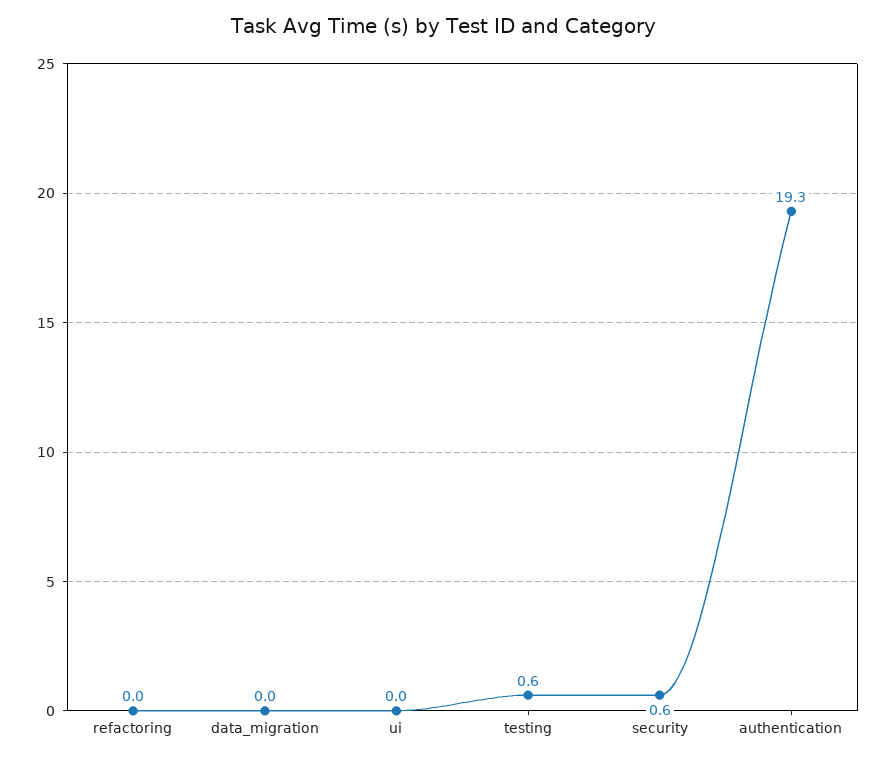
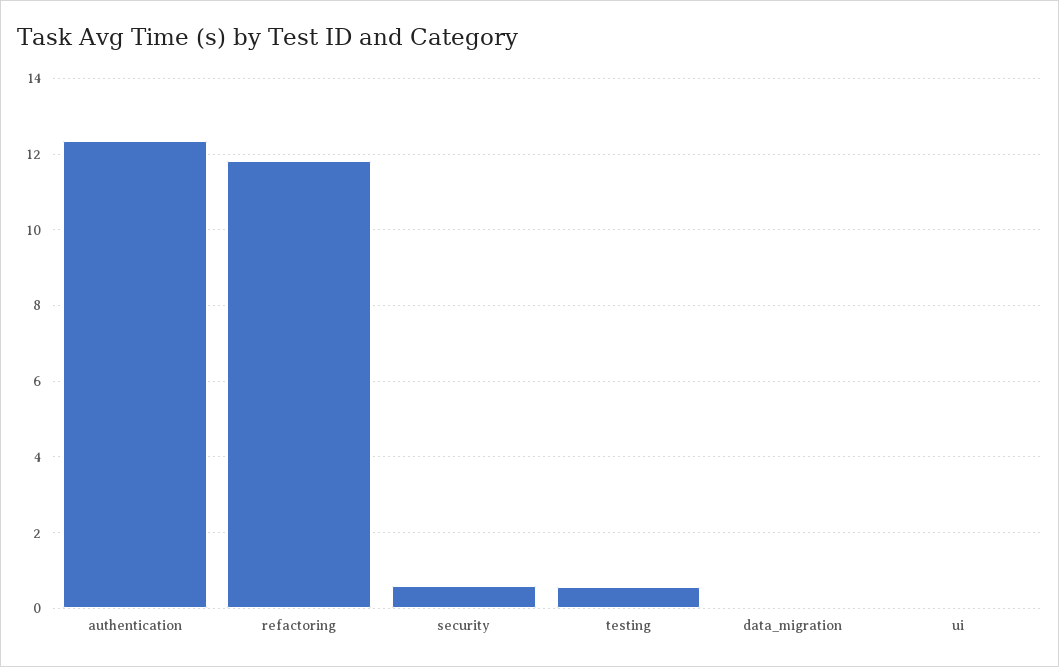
  {
-   "refactoring": 0,
+   "refactoring": 11.8,
    "data_migration": 0,
    "ui": 0,
    "testing": 0.6,
    "security": 0.6,
-   "authentication": 19.3
+   "authentication": 12.4
  }

